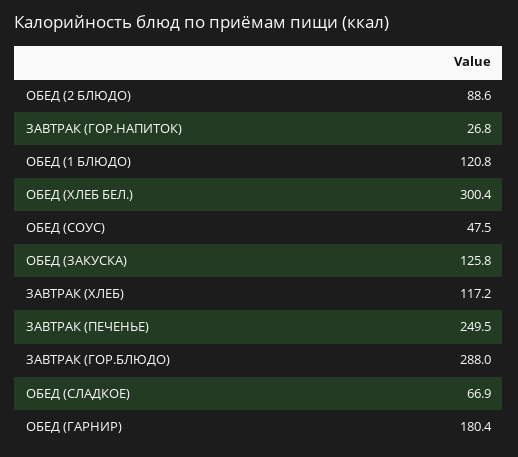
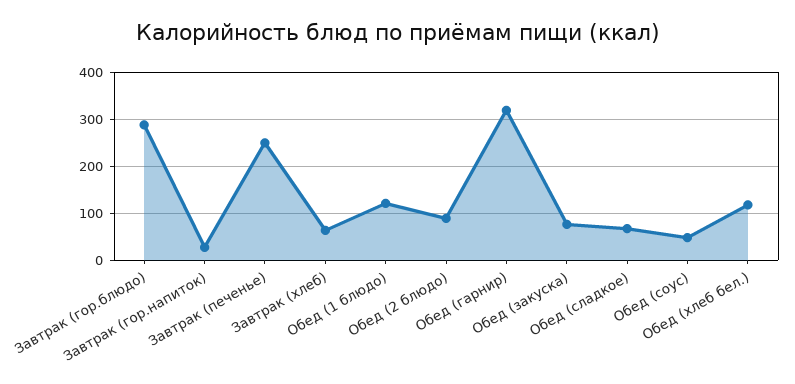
  {
    "ОБЕД (2 БЛЮДО)": 88.6,
    "ЗАВТРАК (ГОР.НАПИТОК)": 26.8,
    "ОБЕД (1 БЛЮДО)": 120.8,
-   "ОБЕД (ХЛЕБ БЕЛ.)": 300.4,
+   "ОБЕД (ХЛЕБ БЕЛ.)": 120,
    "ОБЕД (СОУС)": 47.5,
-   "ОБЕД (ЗАКУСКА)": 125.8,
+   "ОБЕД (ЗАКУСКА)": 80,
-   "ЗАВТРАК (ХЛЕБ)": 117.2,
+   "ЗАВТРАК (ХЛЕБ)": 60,
    "ЗАВТРАК (ПЕЧЕНЬЕ)": 249.5,
    "ЗАВТРАК (ГОР.БЛЮДО)": 288,
    "ОБЕД (СЛАДКОЕ)": 66.9,
-   "ОБЕД (ГАРНИР)": 180.4
+   "ОБЕД (ГАРНИР)": 320
  }

